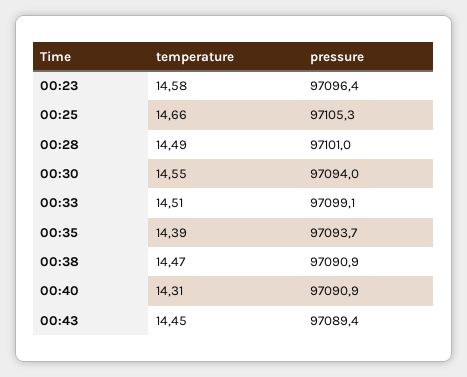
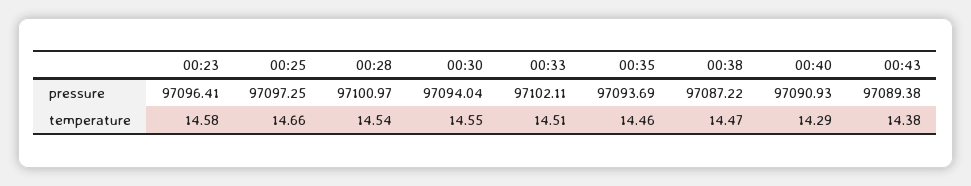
  {
    "temperature": {
      "00:23": 14.58,
      "00:25": 14.66,
-     "00:28": 14.49,
+     "00:28": 14.54,
      "00:30": 14.55,
      "00:33": 14.51,
-     "00:35": 14.39,
+     "00:35": 14.46,
      "00:38": 14.47,
-     "00:40": 14.31,
+     "00:40": 14.29,
-     "00:43": 14.45
+     "00:43": 14.38
    },
    "pressure": {
      "00:23": 97096.41,
-     "00:25": 97105.3,
+     "00:25": 97097.25,
      "00:28": 97100.97,
      "00:30": 97094.04,
-     "00:33": 97099.1,
+     "00:33": 97102.11,
      "00:35": 97093.69,
-     "00:38": 97090.9,
+     "00:38": 97087.22,
      "00:40": 97090.93,
      "00:43": 97089.38
    }
  }

